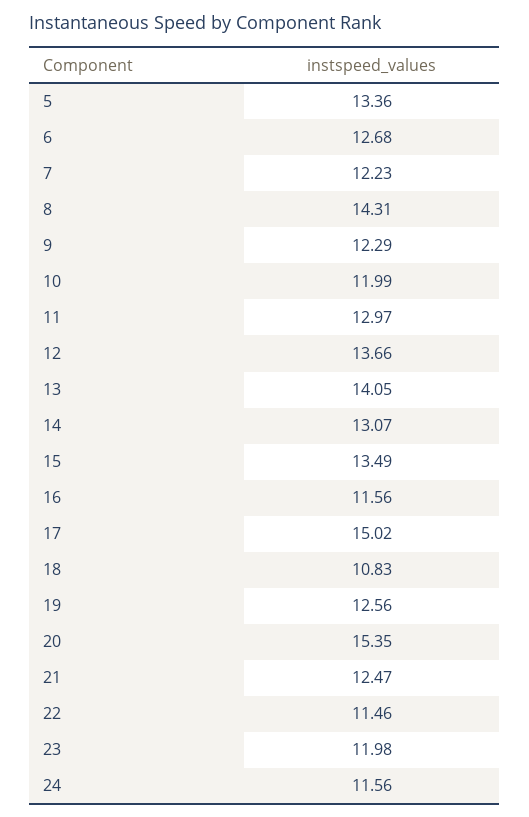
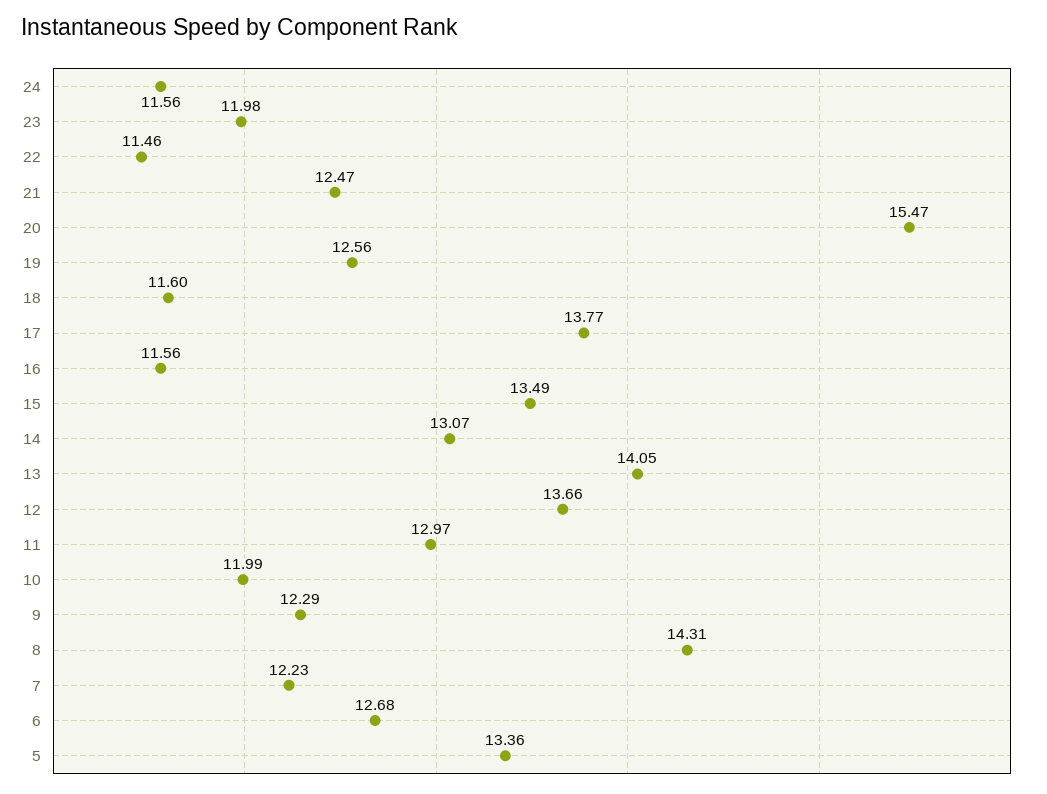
  {
    "5": 13.36,
    "6": 12.68,
    "7": 12.23,
    "8": 14.31,
    "9": 12.29,
    "10": 11.99,
    "11": 12.97,
    "12": 13.66,
    "13": 14.05,
    "14": 13.07,
    "15": 13.49,
    "16": 11.56,
-   "17": 15.02,
+   "17": 13.77,
-   "18": 10.83,
+   "18": 11.6,
    "19": 12.56,
-   "20": 15.35,
+   "20": 15.47,
    "21": 12.47,
    "22": 11.46,
    "23": 11.98,
    "24": 11.56
  }

